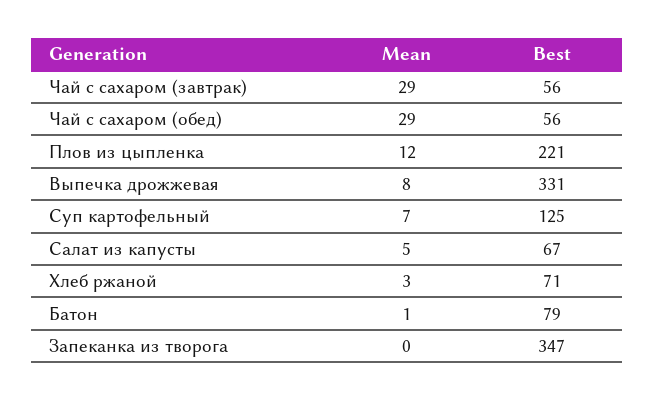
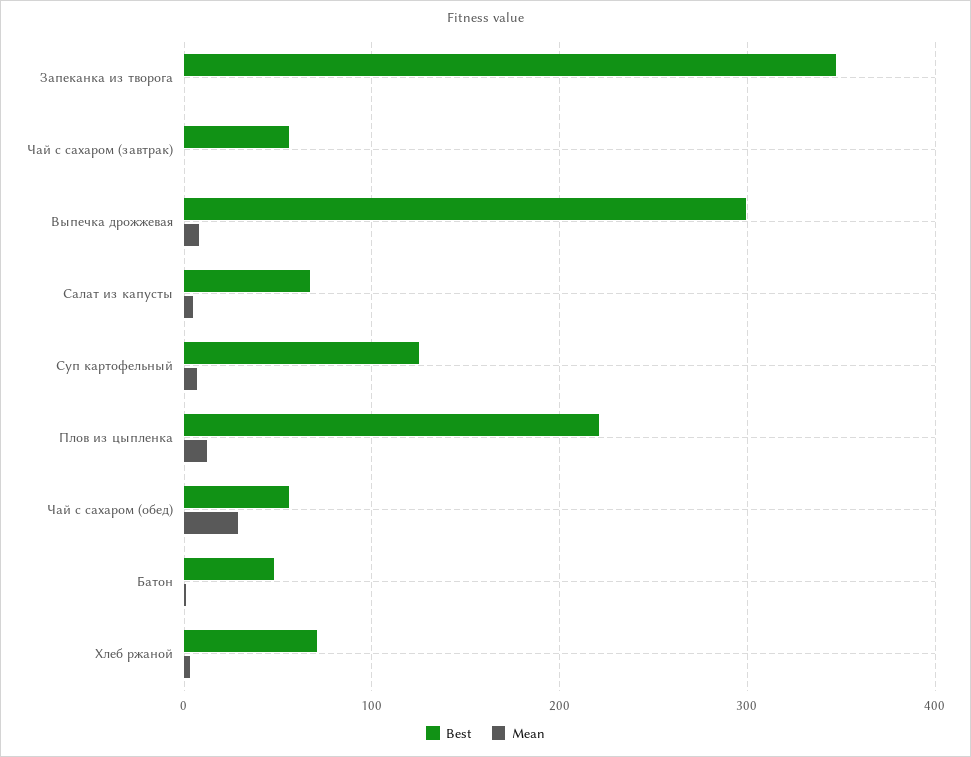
  {
    "Mean": {
-     "Чай с сахаром (завтрак)": 29,
+     "Чай с сахаром (завтрак)": 0,
      "Чай с сахаром (обед)": 29,
      "Плов из цыпленка": 12,
      "Выпечка дрожжевая": 8,
      "Суп картофельный": 7,
      "Салат из капусты": 5,
      "Хлеб ржаной": 3,
      "Батон": 1,
      "Запеканка из творога": 0
    },
    "Best": {
      "Чай с сахаром (завтрак)": 56,
      "Чай с сахаром (обед)": 56,
      "Плов из цыпленка": 221,
-     "Выпечка дрожжевая": 331,
+     "Выпечка дрожжевая": 300,
      "Суп картофельный": 125,
      "Салат из капусты": 67,
      "Хлеб ржаной": 71,
-     "Батон": 79,
+     "Батон": 50,
      "Запеканка из творога": 347
    }
  }

